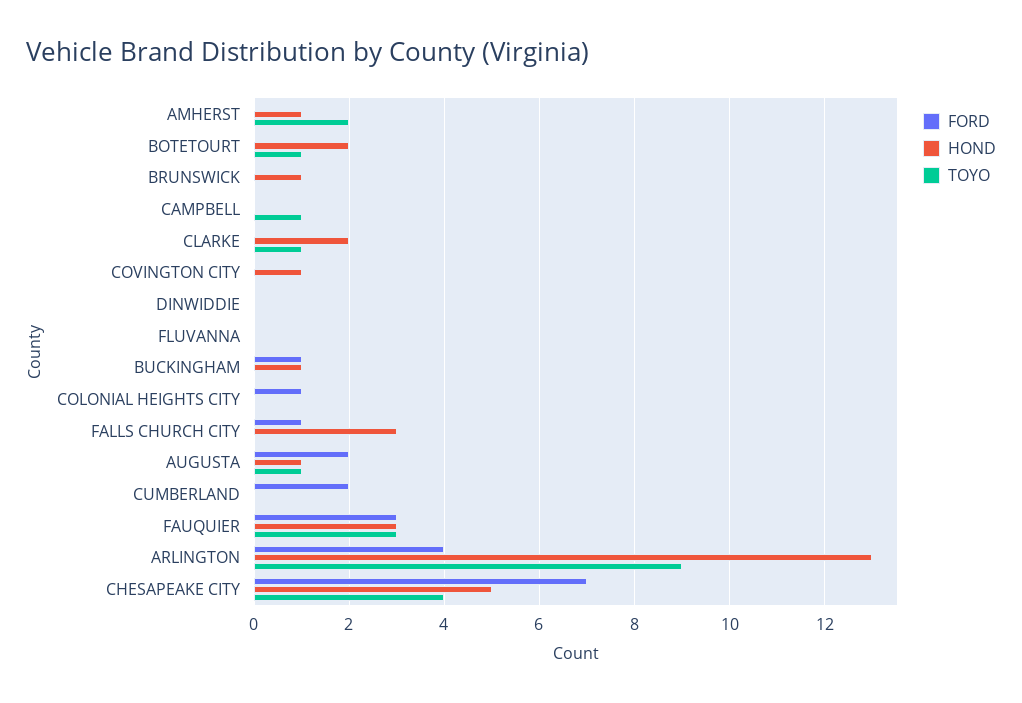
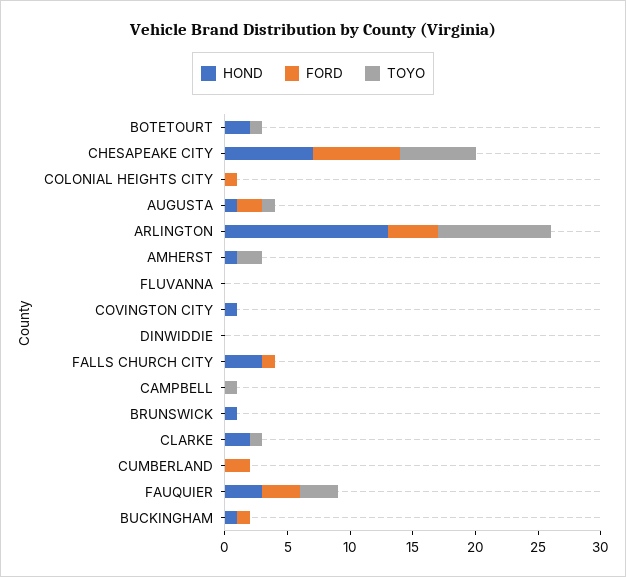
  {
    "FORD": {
      "AMHERST": 0,
      "BOTETOURT": 0,
      "BRUNSWICK": 0,
      "CAMPBELL": 0,
      "CLARKE": 0,
      "COVINGTON CITY": 0,
      "DINWIDDIE": 0,
      "FLUVANNA": 0,
      "BUCKINGHAM": 1,
      "COLONIAL HEIGHTS CITY": 1,
      "FALLS CHURCH CITY": 1,
      "AUGUSTA": 2,
      "CUMBERLAND": 2,
      "FAUQUIER": 3,
      "ARLINGTON": 4,
      "CHESAPEAKE CITY": 7
    },
    "HOND": {
      "AMHERST": 1,
      "BOTETOURT": 2,
      "BRUNSWICK": 1,
      "CAMPBELL": 0,
      "CLARKE": 2,
      "COVINGTON CITY": 1,
      "DINWIDDIE": 0,
      "FLUVANNA": 0,
      "BUCKINGHAM": 1,
      "COLONIAL HEIGHTS CITY": 0,
      "FALLS CHURCH CITY": 3,
      "AUGUSTA": 1,
      "CUMBERLAND": 0,
      "FAUQUIER": 3,
      "ARLINGTON": 13,
-     "CHESAPEAKE CITY": 5
+     "CHESAPEAKE CITY": 7
    },
    "TOYO": {
      "AMHERST": 2,
      "BOTETOURT": 1,
      "BRUNSWICK": 0,
      "CAMPBELL": 1,
      "CLARKE": 1,
      "COVINGTON CITY": 0,
      "DINWIDDIE": 0,
      "FLUVANNA": 0,
      "BUCKINGHAM": 0,
      "COLONIAL HEIGHTS CITY": 0,
      "FALLS CHURCH CITY": 0,
      "AUGUSTA": 1,
      "CUMBERLAND": 0,
      "FAUQUIER": 3,
      "ARLINGTON": 9,
-     "CHESAPEAKE CITY": 4
+     "CHESAPEAKE CITY": 6
    }
  }

